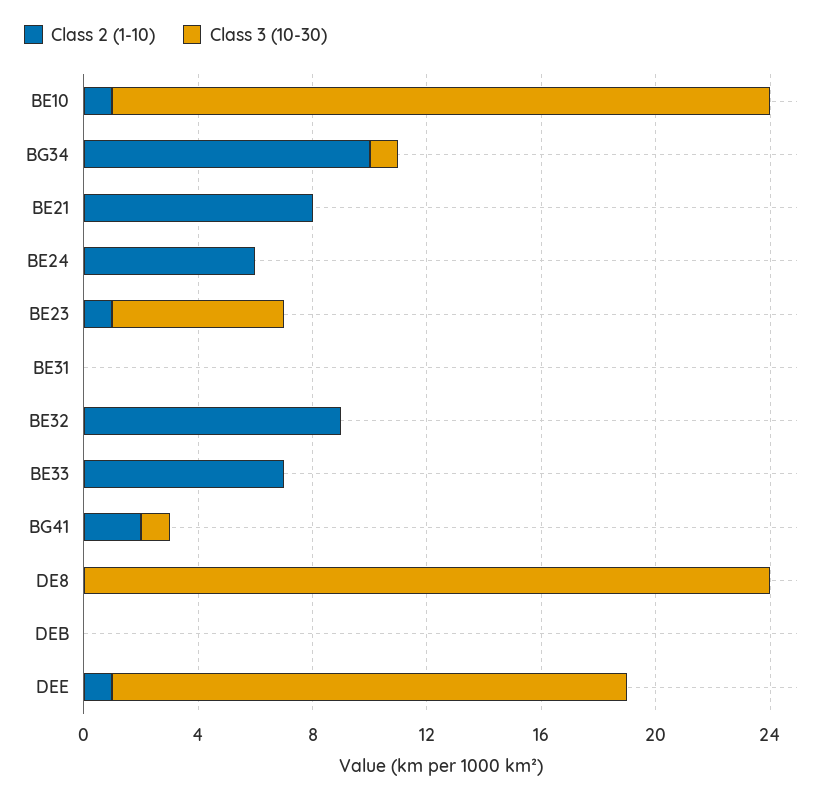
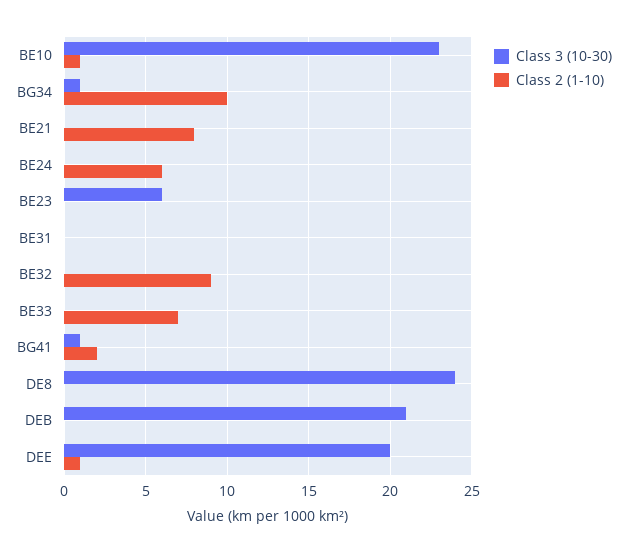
  {
    "Class 2 (1-10)": {
      "BE10": 1,
      "BG34": 10,
      "BE21": 8,
      "BE24": 6,
-     "BE23": 1,
+     "BE23": 0,
      "BE31": 0,
      "BE32": 9,
      "BE33": 7,
      "BG41": 2,
      "DE8": 0,
      "DEB": 0,
      "DEE": 1
    },
    "Class 3 (10-30)": {
      "BE10": 23,
      "BG34": 1,
      "BE21": 0,
      "BE24": 0,
      "BE23": 6,
      "BE31": 0,
      "BE32": 0,
      "BE33": 0,
      "BG41": 1,
      "DE8": 24,
-     "DEB": 0,
+     "DEB": 21,
-     "DEE": 18
+     "DEE": 20
    }
  }

